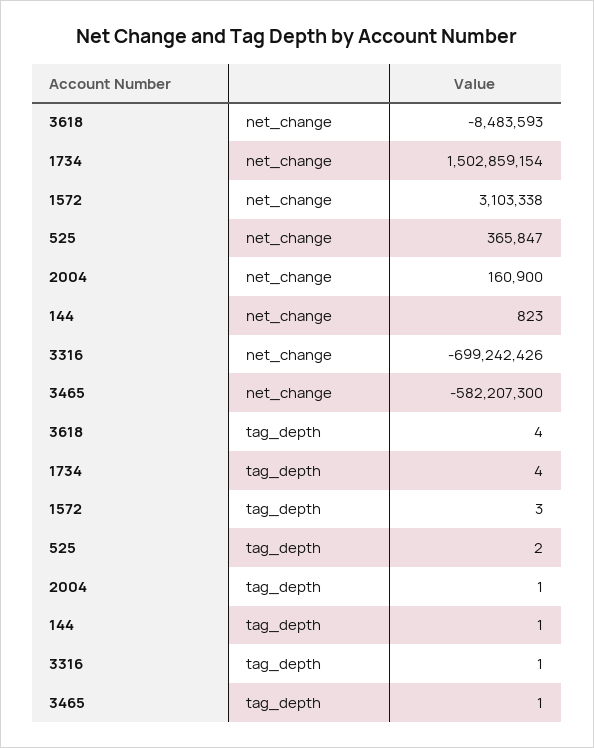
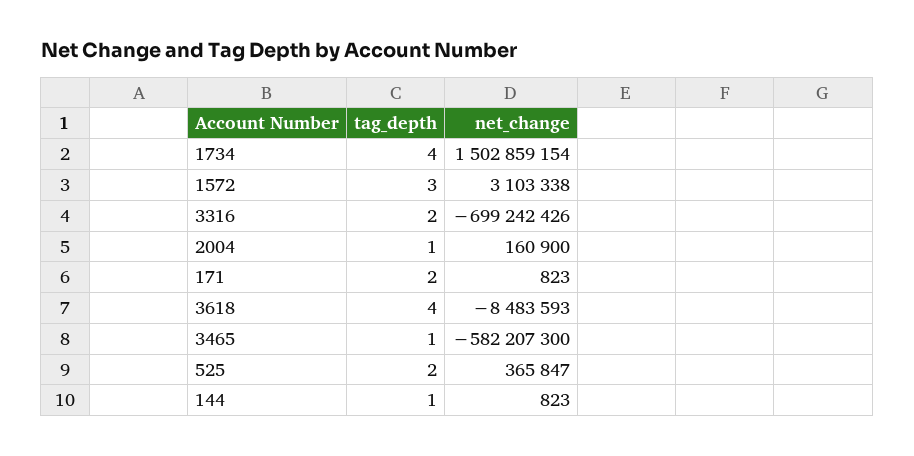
  {
    "3618": {
      "net_change": -8483593,
      "tag_depth": 4
    },
    "1734": {
      "net_change": 1502859154,
      "tag_depth": 4
    },
    "1572": {
      "net_change": 3103338,
      "tag_depth": 3
    },
    "525": {
      "net_change": 365847,
      "tag_depth": 2
    },
    "2004": {
      "net_change": 160900,
      "tag_depth": 1
    },
    "144": {
      "net_change": 823,
      "tag_depth": 1
    },
    "3316": {
      "net_change": -699242426,
-     "tag_depth": 1
+     "tag_depth": 2
    },
    "3465": {
      "net_change": -582207300,
      "tag_depth": 1
-   }
+   },
+   "171": {
+     "tag_depth": 2,
+     "net_change": 823
+   }
  }

